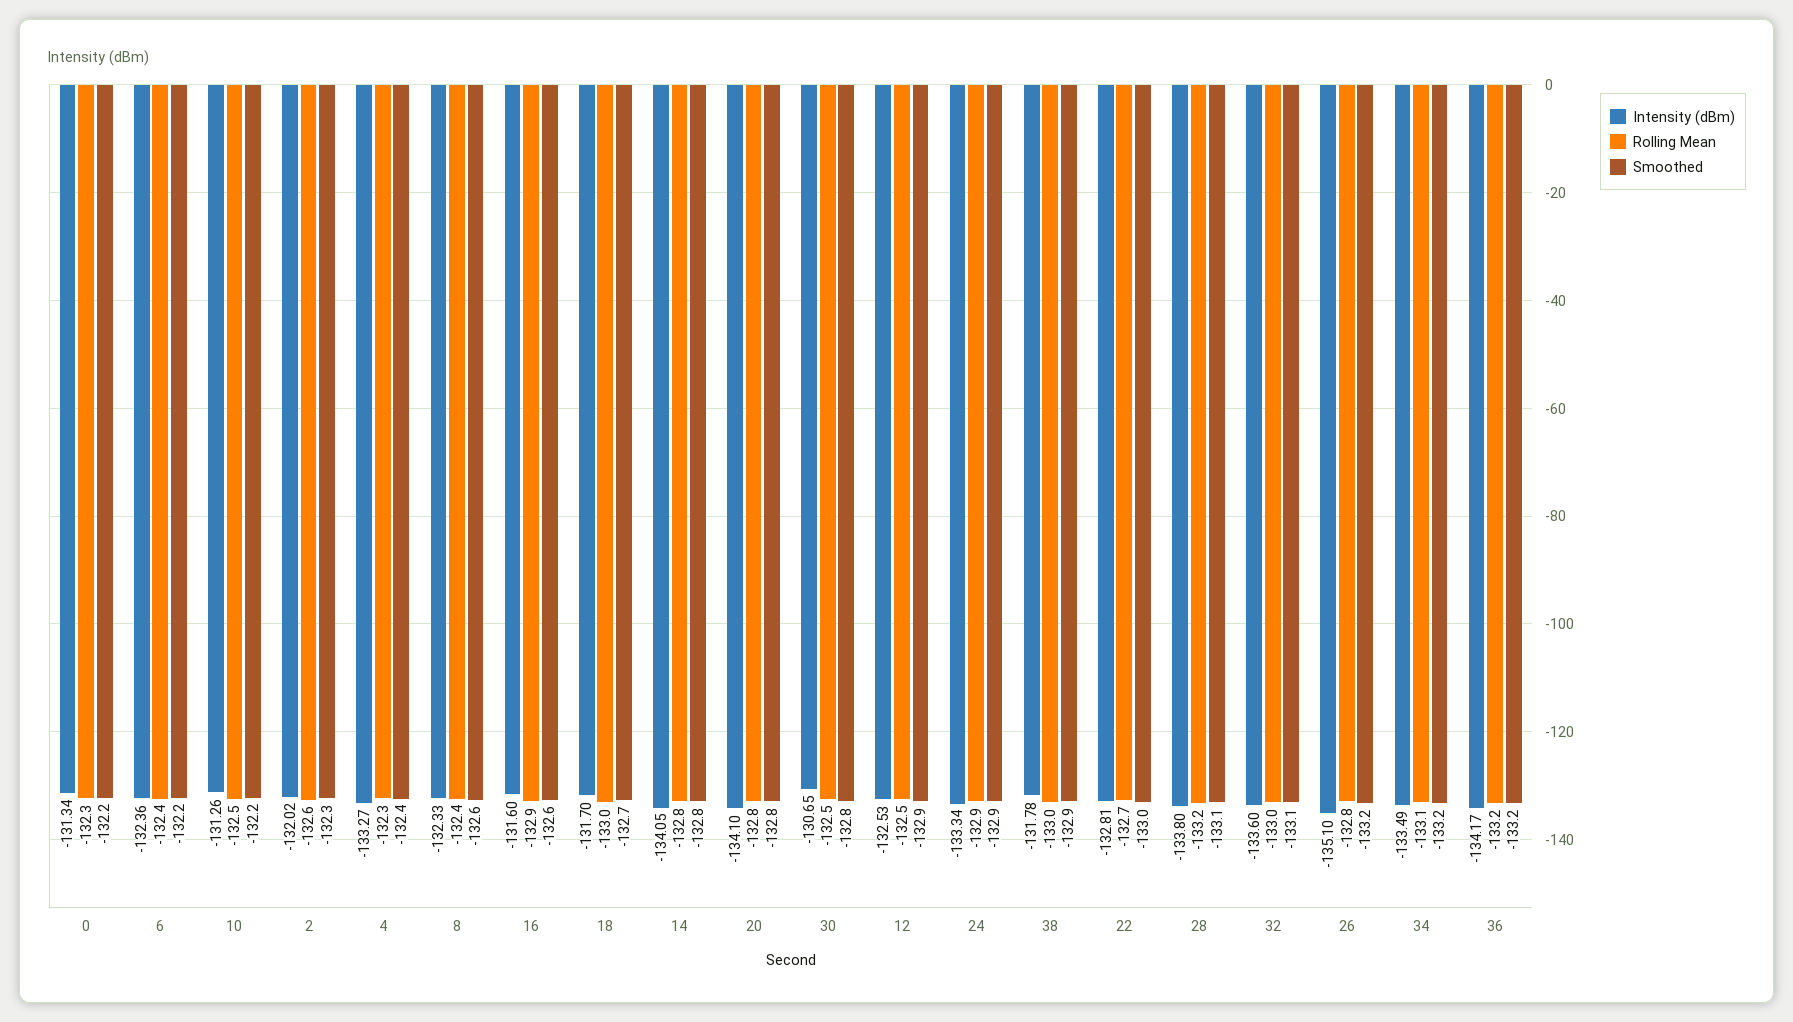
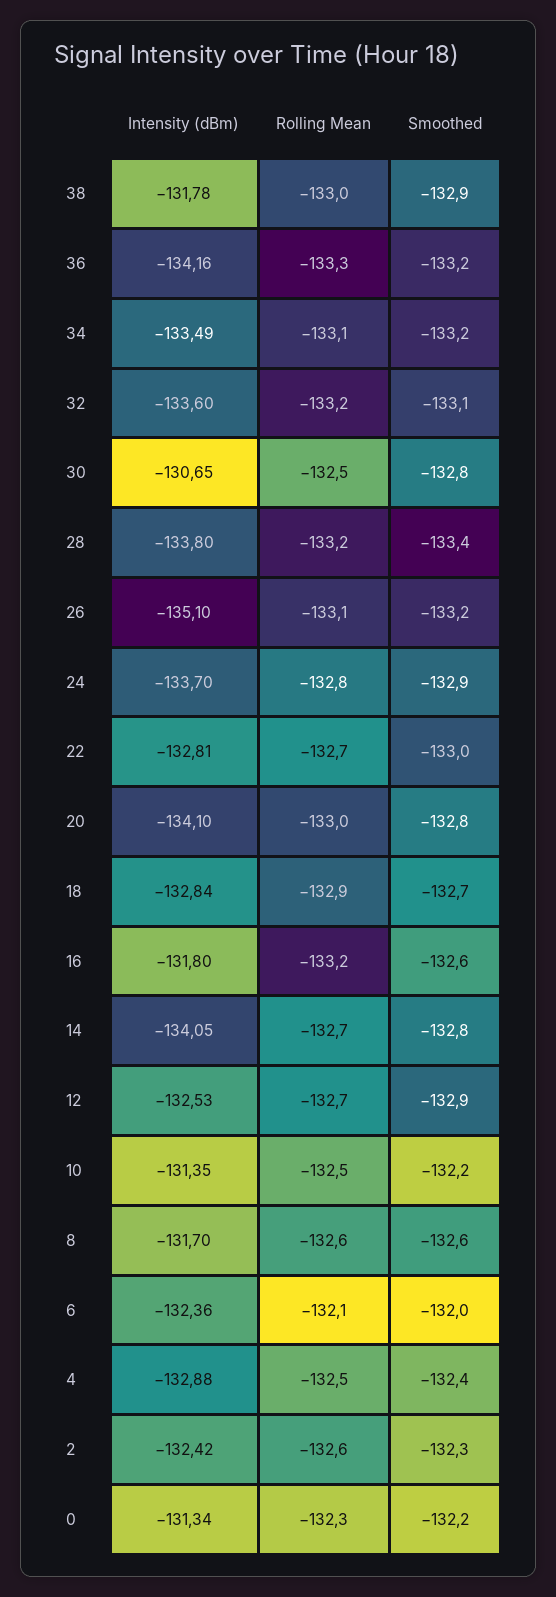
  {
    "Intensity (dBm)": {
      "0": -131.34,
      "6": -132.36,
-     "10": -131.26,
+     "10": -131.35,
-     "2": -132.02,
+     "2": -132.42,
-     "4": -133.27,
+     "4": -132.88,
-     "8": -132.33,
+     "8": -131.7,
-     "16": -131.6,
+     "16": -131.8,
-     "18": -131.7,
+     "18": -132.84,
      "14": -134.05,
      "20": -134.1,
      "30": -130.65,
      "12": -132.53,
-     "24": -133.34,
+     "24": -133.7,
      "38": -131.78,
      "22": -132.81,
      "28": -133.8,
      "32": -133.6,
      "26": -135.1,
      "34": -133.49,
-     "36": -134.17
+     "36": -134.16
    },
    "Rolling Mean": {
      "0": -132.3,
-     "6": -132.4,
+     "6": -132.1,
      "10": -132.5,
      "2": -132.6,
-     "4": -132.3,
+     "4": -132.5,
-     "8": -132.4,
+     "8": -132.6,
-     "16": -132.9,
+     "16": -133.2,
-     "18": -133,
+     "18": -132.9,
-     "14": -132.8,
+     "14": -132.7,
-     "20": -132.8,
+     "20": -133,
      "30": -132.5,
-     "12": -132.5,
+     "12": -132.7,
-     "24": -132.9,
+     "24": -132.8,
      "38": -133,
      "22": -132.7,
      "28": -133.2,
-     "32": -133,
+     "32": -133.2,
-     "26": -132.8,
+     "26": -133.1,
      "34": -133.1,
-     "36": -133.2
+     "36": -133.3
    },
    "Smoothed": {
      "0": -132.2,
-     "6": -132.2,
+     "6": -132,
      "10": -132.2,
      "2": -132.3,
      "4": -132.4,
      "8": -132.6,
      "16": -132.6,
      "18": -132.7,
      "14": -132.8,
      "20": -132.8,
      "30": -132.8,
      "12": -132.9,
      "24": -132.9,
      "38": -132.9,
      "22": -133,
-     "28": -133.1,
+     "28": -133.4,
      "32": -133.1,
      "26": -133.2,
      "34": -133.2,
      "36": -133.2
    }
  }

